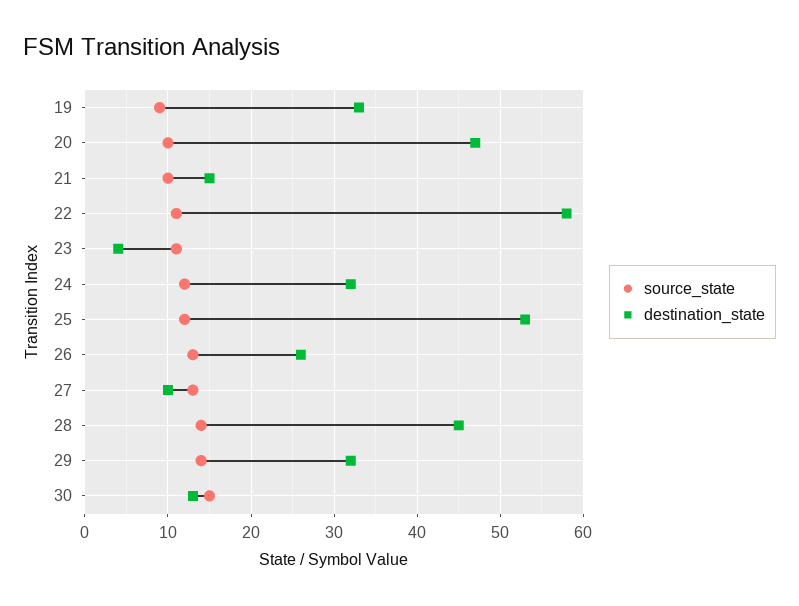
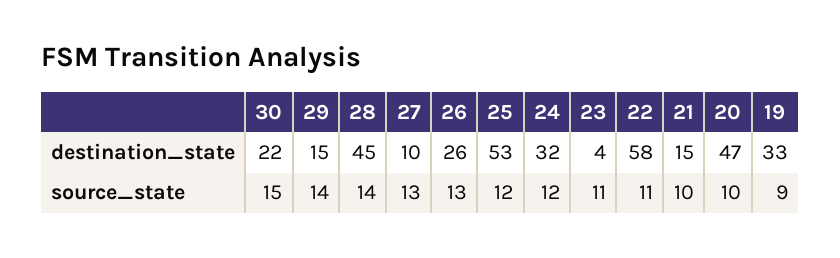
  {
    "source_state": {
      "19": 9,
      "20": 10,
      "21": 10,
      "22": 11,
      "23": 11,
      "24": 12,
      "25": 12,
      "26": 13,
      "27": 13,
      "28": 14,
      "29": 14,
      "30": 15
    },
    "destination_state": {
      "19": 33,
      "20": 47,
      "21": 15,
      "22": 58,
      "23": 4,
      "24": 32,
      "25": 53,
      "26": 26,
      "27": 10,
      "28": 45,
-     "29": 32,
+     "29": 15,
-     "30": 13
+     "30": 22
    }
  }

